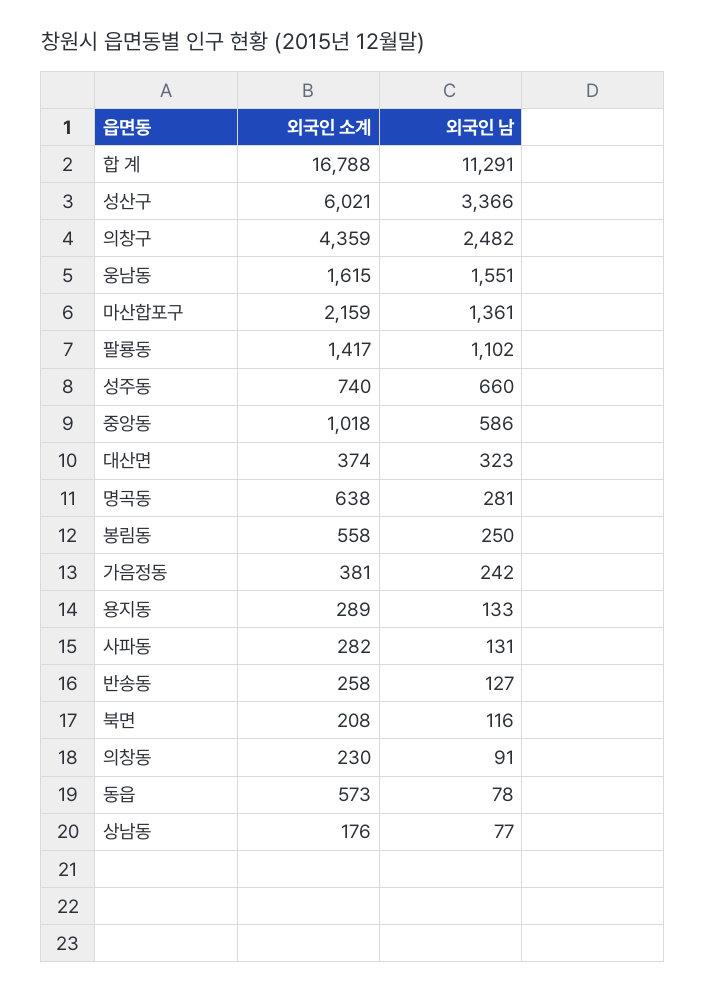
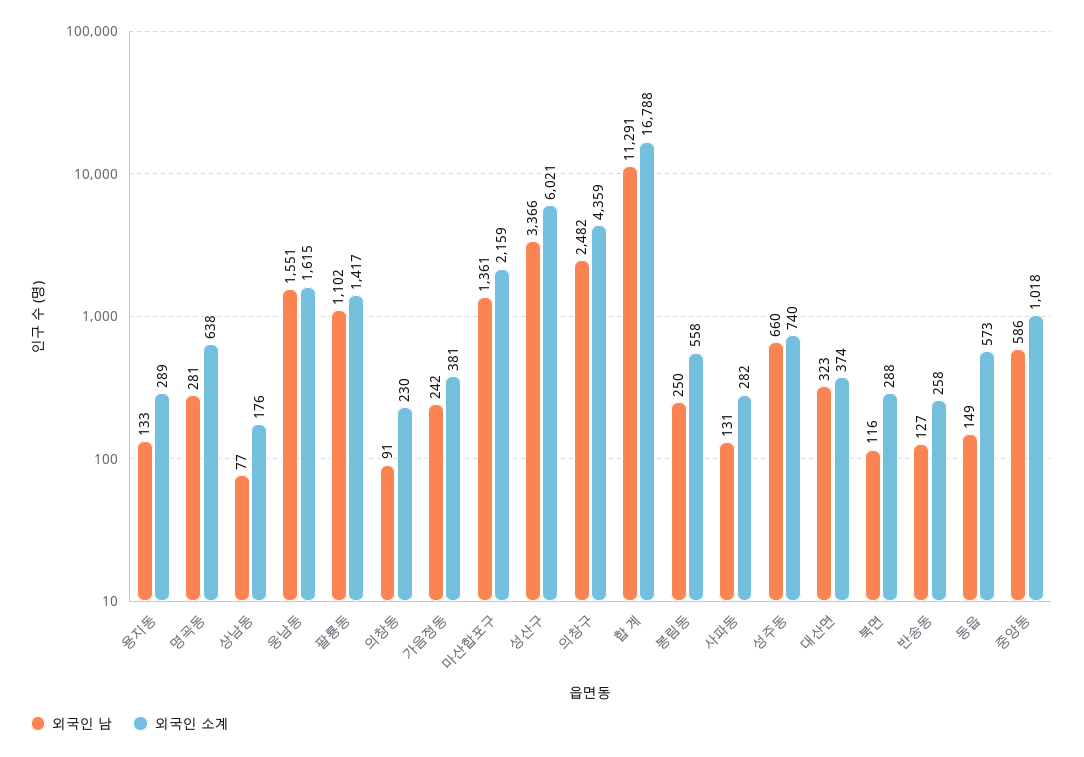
  {
    "외국인 소계": {
      "합 계": 16788,
      "성산구": 6021,
      "의창구": 4359,
      "웅남동": 1615,
      "마산합포구": 2159,
      "팔룡동": 1417,
      "성주동": 740,
      "중앙동": 1018,
      "대산면": 374,
      "명곡동": 638,
      "봉림동": 558,
      "가음정동": 381,
      "용지동": 289,
      "사파동": 282,
      "반송동": 258,
-     "북면": 208,
+     "북면": 288,
      "의창동": 230,
      "동읍": 573,
      "상남동": 176
    },
    "외국인 남": {
      "합 계": 11291,
      "성산구": 3366,
      "의창구": 2482,
      "웅남동": 1551,
      "마산합포구": 1361,
      "팔룡동": 1102,
      "성주동": 660,
      "중앙동": 586,
      "대산면": 323,
      "명곡동": 281,
      "봉림동": 250,
      "가음정동": 242,
      "용지동": 133,
      "사파동": 131,
      "반송동": 127,
      "북면": 116,
      "의창동": 91,
-     "동읍": 78,
+     "동읍": 149,
      "상남동": 77
    }
  }

